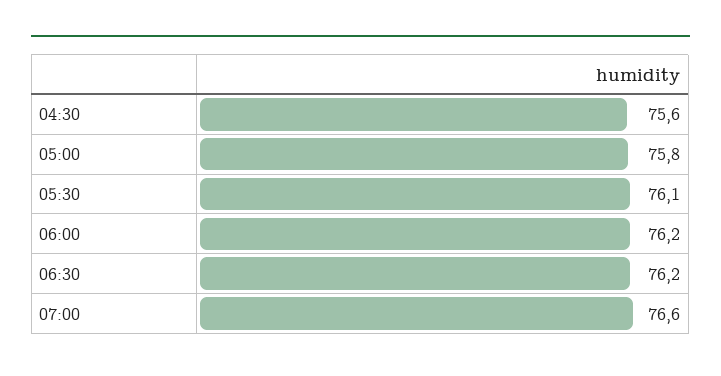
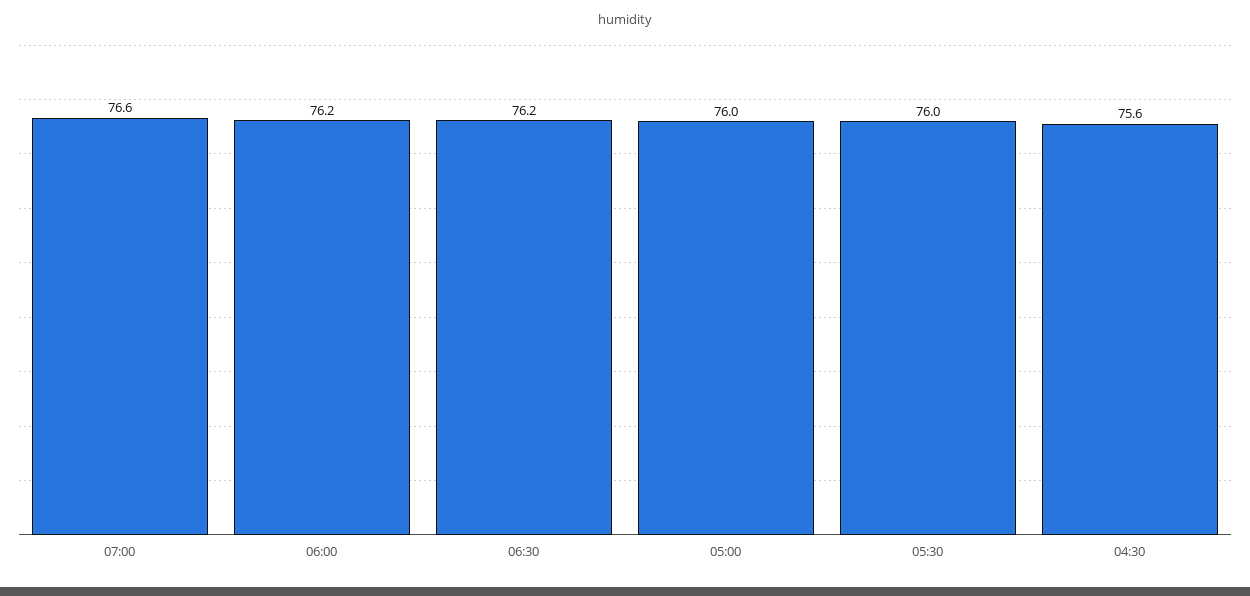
  {
    "04:30": 75.6,
-   "05:00": 75.8,
+   "05:00": 76,
-   "05:30": 76.1,
+   "05:30": 76,
    "06:00": 76.2,
    "06:30": 76.2,
    "07:00": 76.6
  }

